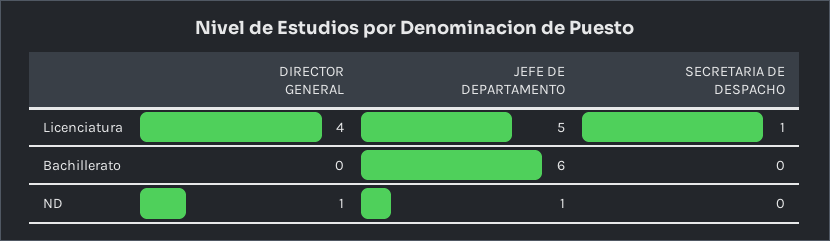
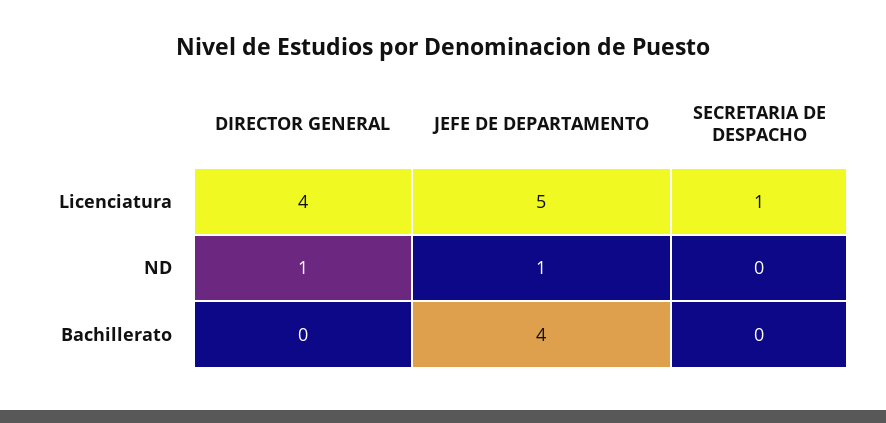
  {
    "DIRECTOR GENERAL": {
      "Licenciatura": 4,
      "Bachillerato": 0,
      "ND": 1
    },
    "JEFE DE DEPARTAMENTO": {
      "Licenciatura": 5,
-     "Bachillerato": 6,
+     "Bachillerato": 4,
      "ND": 1
    },
    "SECRETARIA DE DESPACHO": {
      "Licenciatura": 1,
      "Bachillerato": 0,
      "ND": 0
    }
  }

